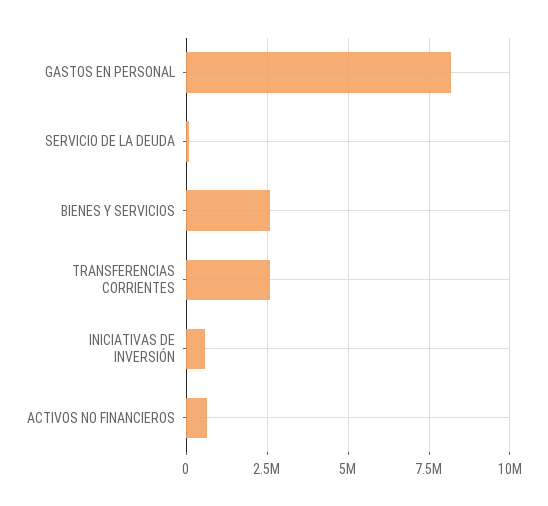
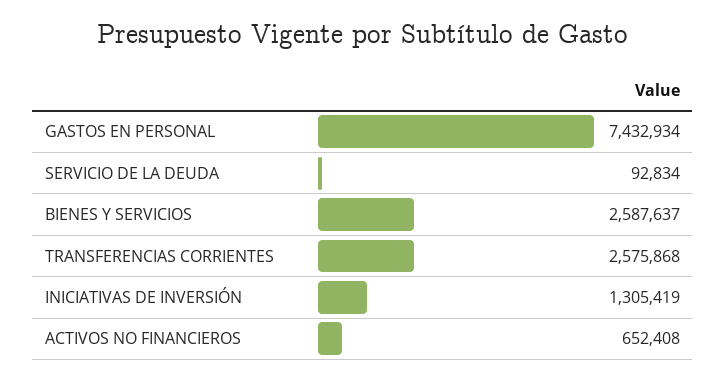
  {
-   "GASTOS EN PERSONAL": 8250000,
+   "GASTOS EN PERSONAL": 7432934,
    "SERVICIO DE LA DEUDA": 92834,
    "BIENES Y SERVICIOS": 2587637,
    "TRANSFERENCIAS CORRIENTES": 2575868,
-   "INICIATIVAS DE INVERSIÓN": 500000,
+   "INICIATIVAS DE INVERSIÓN": 1305419,
    "ACTIVOS NO FINANCIEROS": 652408
  }

